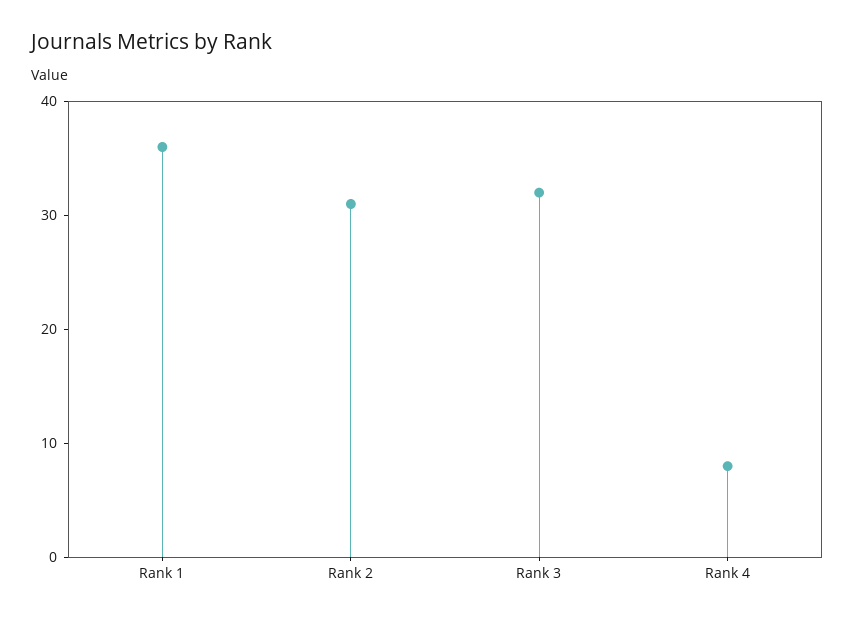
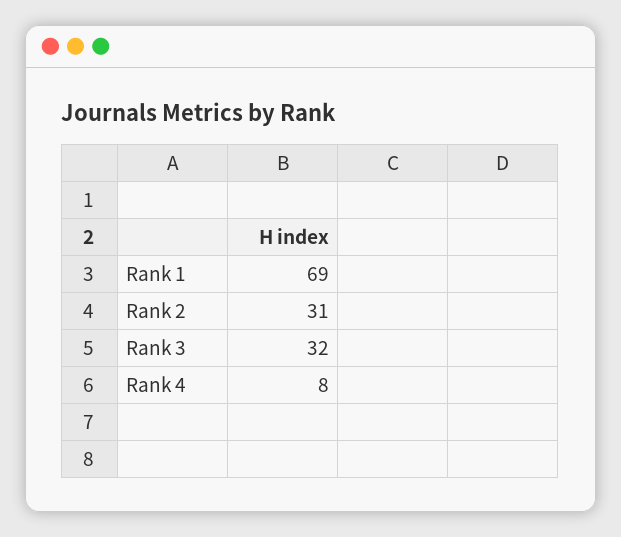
  {
-   "Rank 1": 36,
+   "Rank 1": 69,
    "Rank 2": 31,
    "Rank 3": 32,
    "Rank 4": 8
  }

